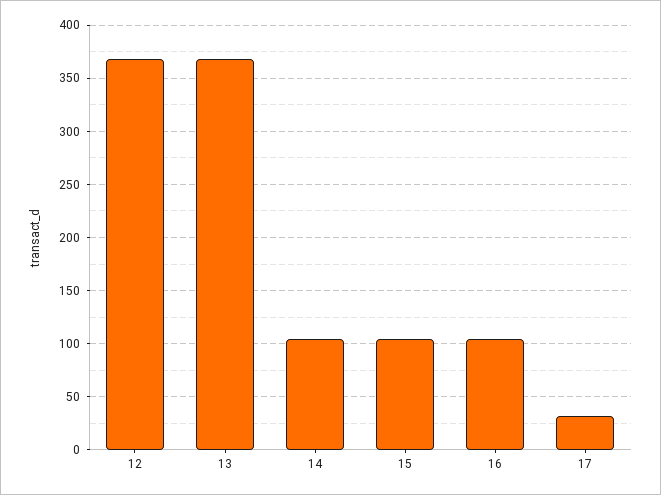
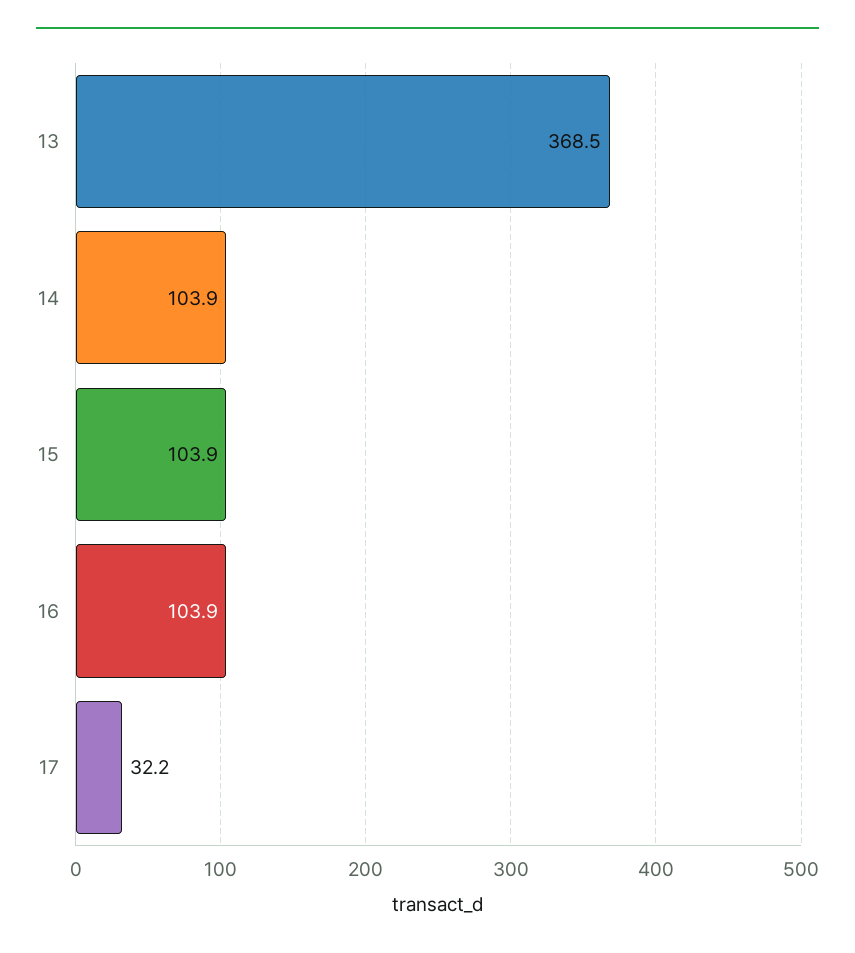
  {
-   "12": 370,
    "13": 368.5,
    "14": 103.9,
    "15": 103.9,
    "16": 103.9,
    "17": 32.2
  }

